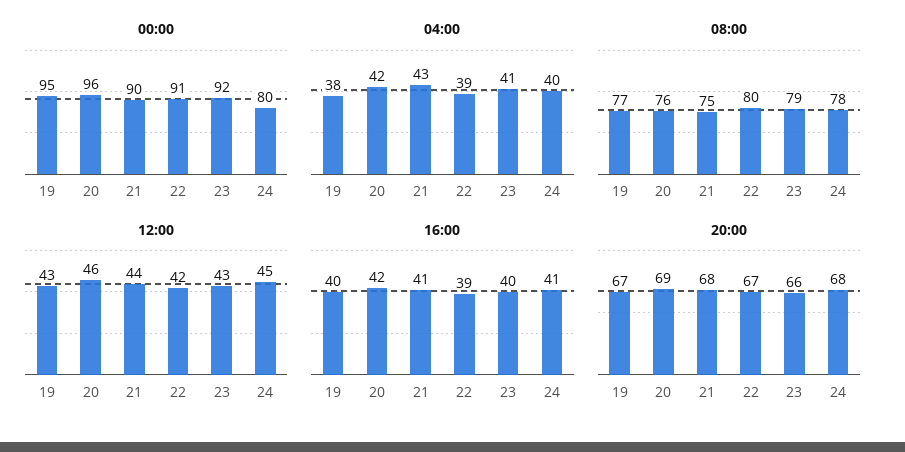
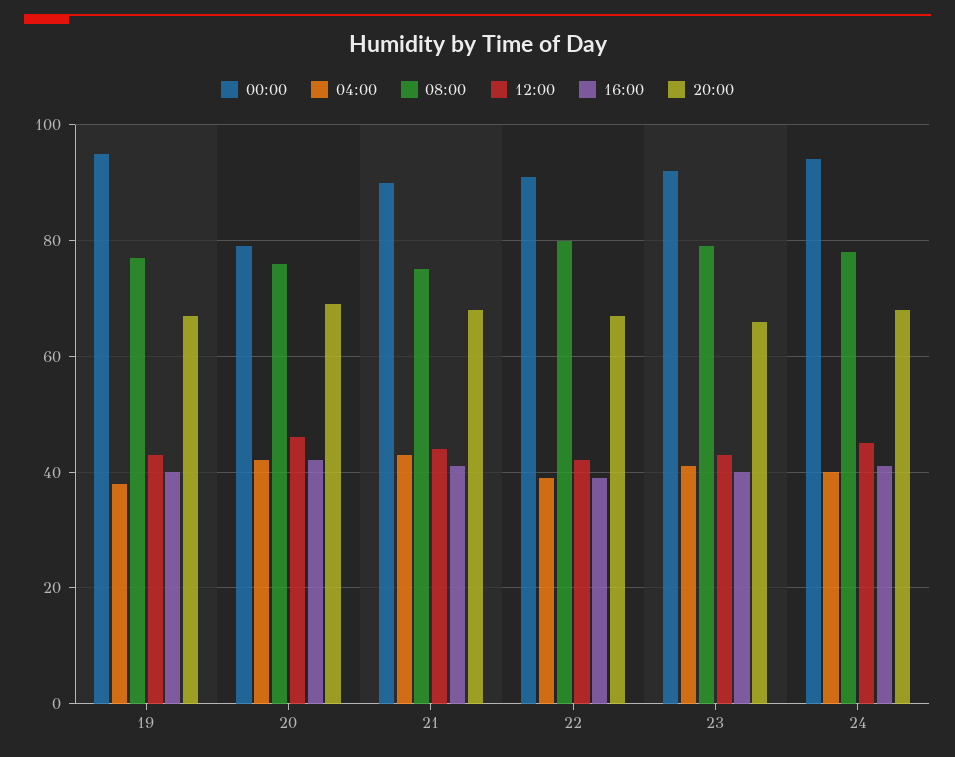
  {
    "00:00": {
      "19": 95,
-     "20": 96,
+     "20": 80,
      "21": 90,
      "22": 91,
      "23": 92,
-     "24": 80
+     "24": 95
    },
    "04:00": {
      "19": 38,
      "20": 42,
      "21": 43,
      "22": 39,
      "23": 41,
      "24": 40
    },
    "08:00": {
      "19": 77,
      "20": 76,
      "21": 75,
      "22": 80,
      "23": 79,
      "24": 78
    },
    "12:00": {
      "19": 43,
      "20": 46,
      "21": 44,
      "22": 42,
      "23": 43,
      "24": 45
    },
    "16:00": {
      "19": 40,
      "20": 42,
      "21": 41,
      "22": 39,
      "23": 40,
      "24": 41
    },
    "20:00": {
      "19": 67,
      "20": 69,
      "21": 68,
      "22": 67,
      "23": 66,
      "24": 68
    }
  }

